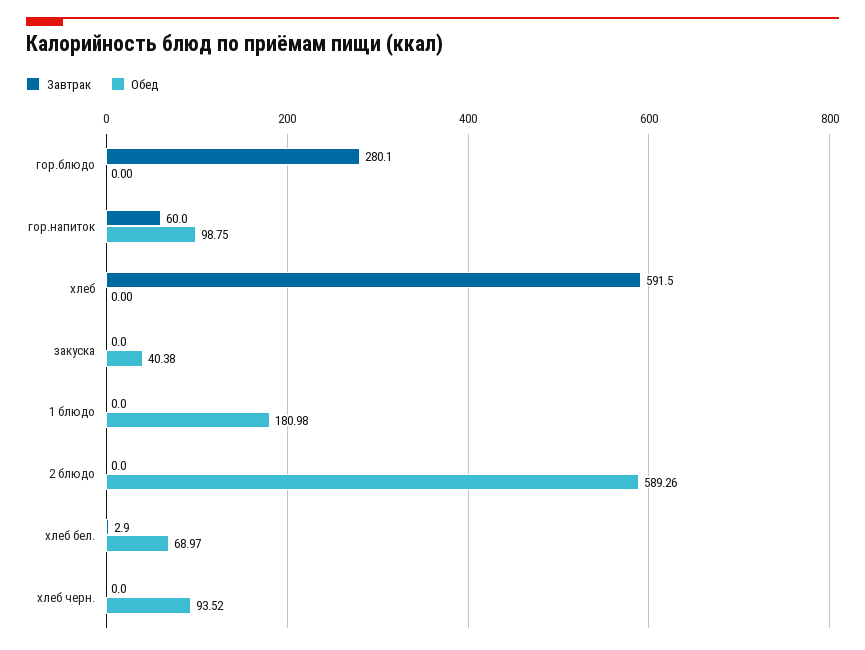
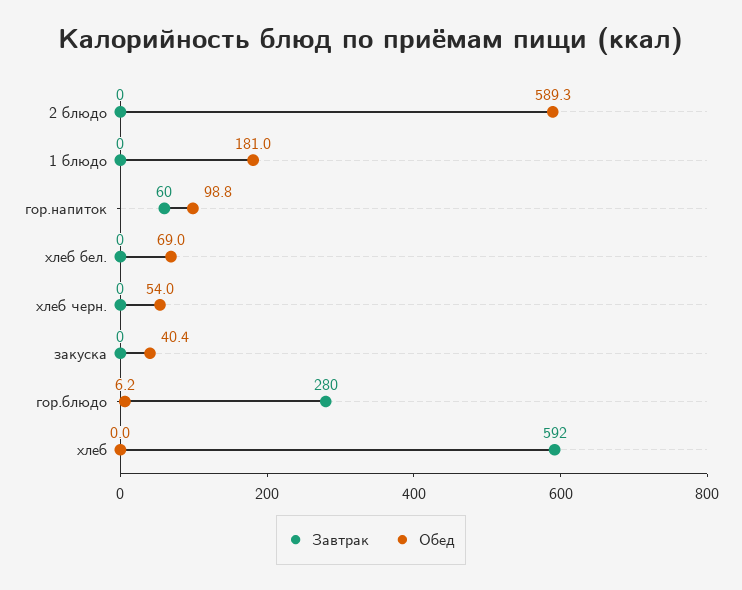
  {
    "Завтрак": {
      "гор.блюдо": 280.1,
      "гор.напиток": 60,
      "хлеб": 591.5,
      "закуска": 0,
      "1 блюдо": 0,
      "2 блюдо": 0,
-     "хлеб бел.": 2.9,
+     "хлеб бел.": 0,
      "хлеб черн.": 0
    },
    "Обед": {
-     "гор.блюдо": 0,
+     "гор.блюдо": 6.2,
      "гор.напиток": 98.75,
      "хлеб": 0,
      "закуска": 40.38,
      "1 блюдо": 180.98,
      "2 блюдо": 589.26,
      "хлеб бел.": 68.97,
-     "хлеб черн.": 93.52
+     "хлеб черн.": 54
    }
  }

